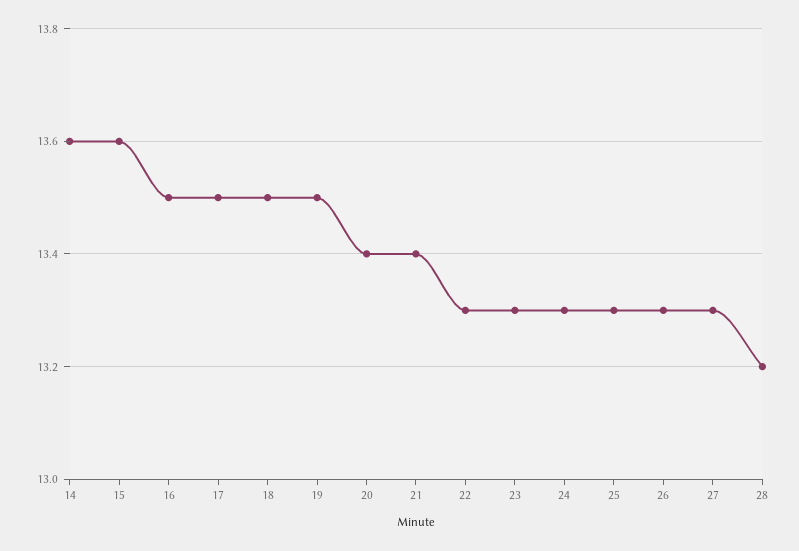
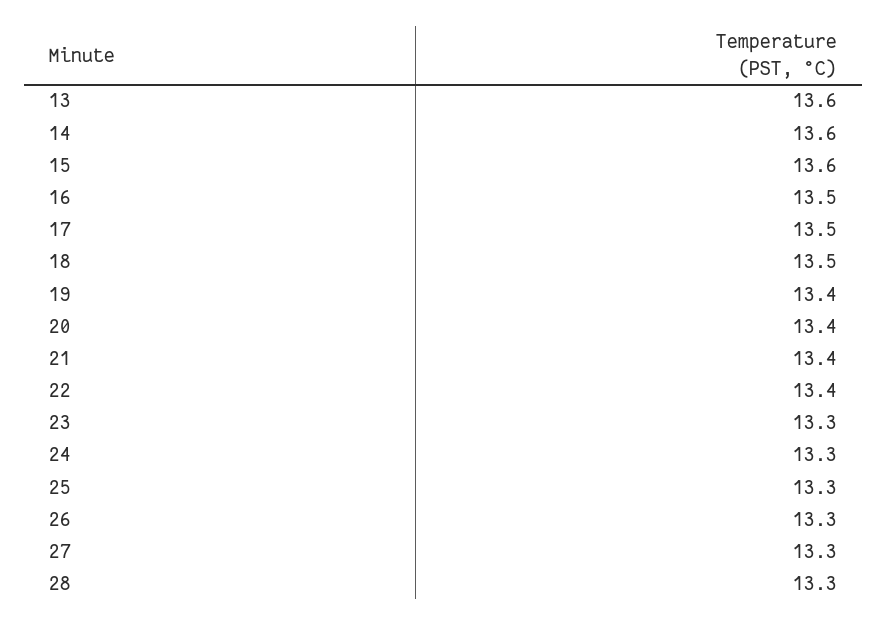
  {
    "14": 13.6,
    "15": 13.6,
    "16": 13.5,
    "17": 13.5,
    "18": 13.5,
-   "19": 13.5,
+   "19": 13.4,
    "20": 13.4,
    "21": 13.4,
-   "22": 13.3,
+   "22": 13.4,
    "23": 13.3,
    "24": 13.3,
    "25": 13.3,
    "26": 13.3,
    "27": 13.3,
-   "28": 13.2
+   "28": 13.3,
+   "13": 13.6
  }

